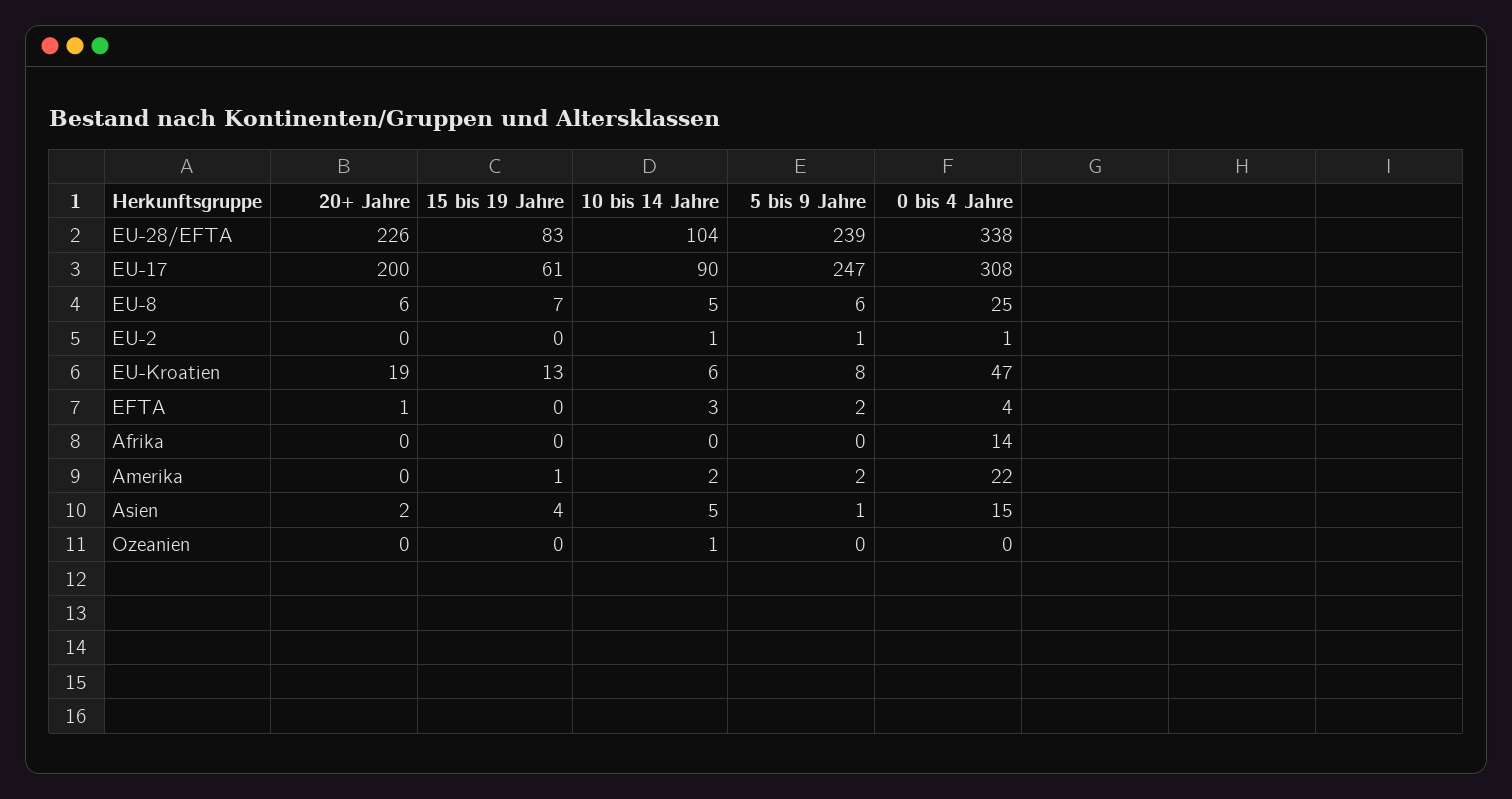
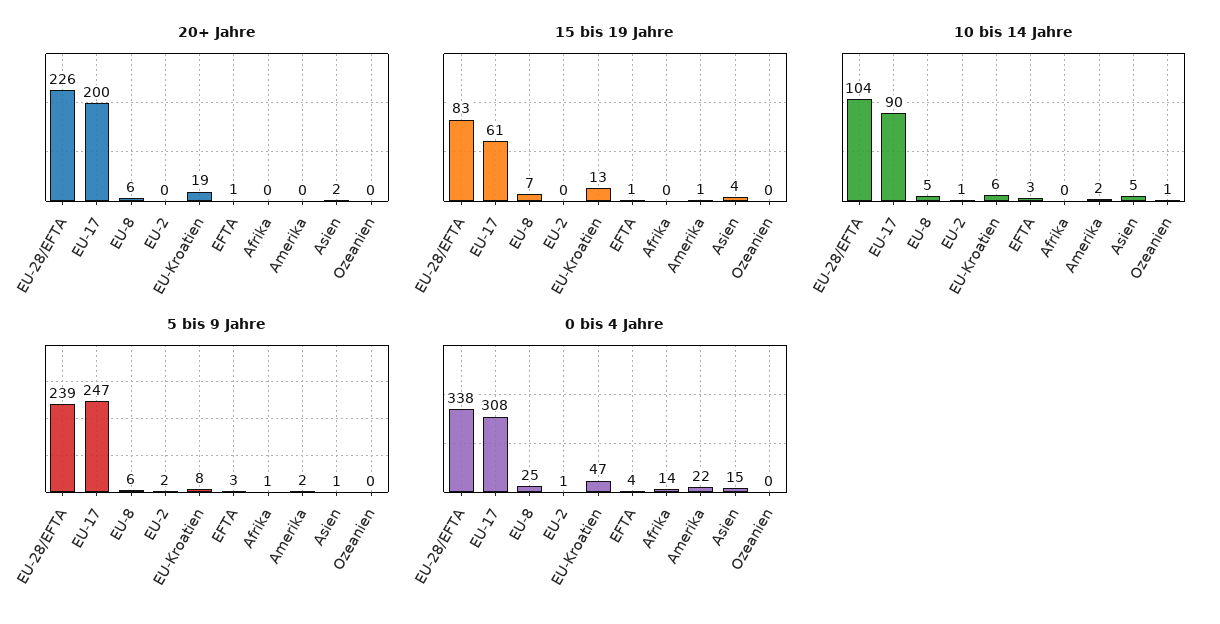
  {
    "20+ Jahre": {
      "EU-28/EFTA": 226,
      "EU-17": 200,
      "EU-8": 6,
      "EU-2": 0,
      "EU-Kroatien": 19,
      "EFTA": 1,
      "Afrika": 0,
      "Amerika": 0,
      "Asien": 2,
      "Ozeanien": 0
    },
    "15 bis 19 Jahre": {
      "EU-28/EFTA": 83,
      "EU-17": 61,
      "EU-8": 7,
      "EU-2": 0,
      "EU-Kroatien": 13,
-     "EFTA": 0,
+     "EFTA": 1,
      "Afrika": 0,
      "Amerika": 1,
      "Asien": 4,
      "Ozeanien": 0
    },
    "10 bis 14 Jahre": {
      "EU-28/EFTA": 104,
      "EU-17": 90,
      "EU-8": 5,
      "EU-2": 1,
      "EU-Kroatien": 6,
      "EFTA": 3,
      "Afrika": 0,
      "Amerika": 2,
      "Asien": 5,
      "Ozeanien": 1
    },
    "5 bis 9 Jahre": {
      "EU-28/EFTA": 239,
      "EU-17": 247,
      "EU-8": 6,
-     "EU-2": 1,
+     "EU-2": 2,
      "EU-Kroatien": 8,
-     "EFTA": 2,
+     "EFTA": 3,
-     "Afrika": 0,
+     "Afrika": 1,
      "Amerika": 2,
      "Asien": 1,
      "Ozeanien": 0
    },
    "0 bis 4 Jahre": {
      "EU-28/EFTA": 338,
      "EU-17": 308,
      "EU-8": 25,
      "EU-2": 1,
      "EU-Kroatien": 47,
      "EFTA": 4,
      "Afrika": 14,
      "Amerika": 22,
      "Asien": 15,
      "Ozeanien": 0
    }
  }

